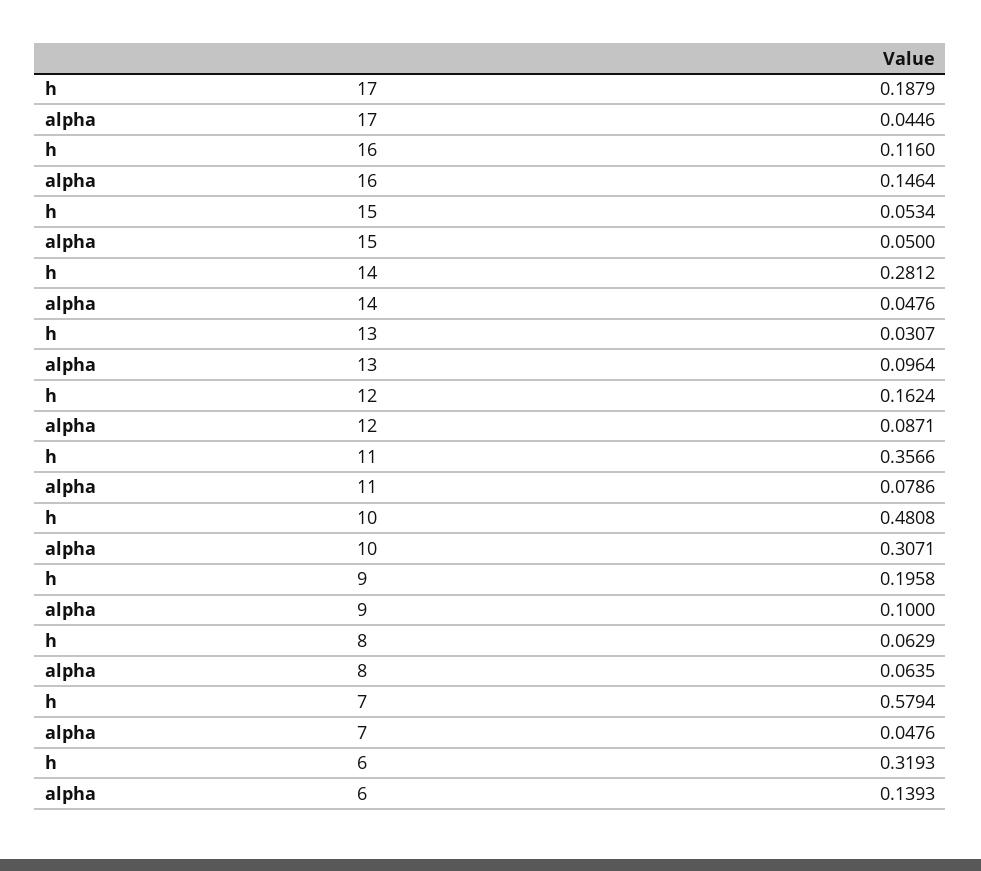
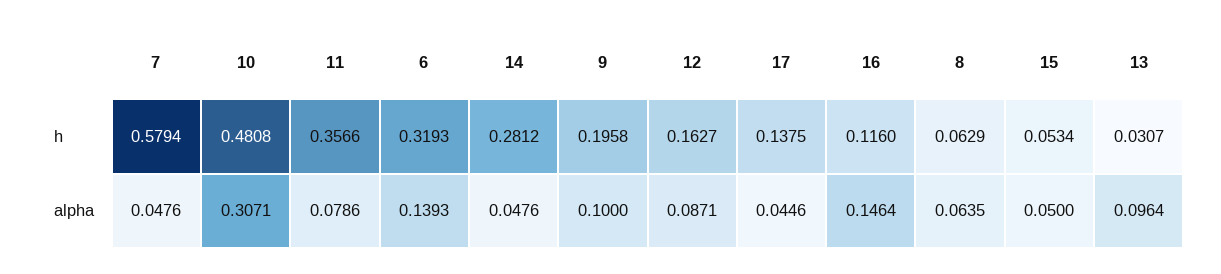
  {
    "h": {
-     "17": 0.1879,
+     "17": 0.1375,
      "16": 0.116,
      "15": 0.0534,
      "14": 0.2812,
      "13": 0.0307,
-     "12": 0.1624,
+     "12": 0.1627,
      "11": 0.3566,
      "10": 0.4808,
      "9": 0.1958,
      "8": 0.0629,
      "7": 0.5794,
      "6": 0.3193
    },
    "alpha": {
      "17": 0.0446,
      "16": 0.1464,
      "15": 0.05,
      "14": 0.0476,
      "13": 0.0964,
      "12": 0.0871,
      "11": 0.0786,
      "10": 0.3071,
      "9": 0.1,
      "8": 0.0635,
      "7": 0.0476,
      "6": 0.1393
    }
  }

